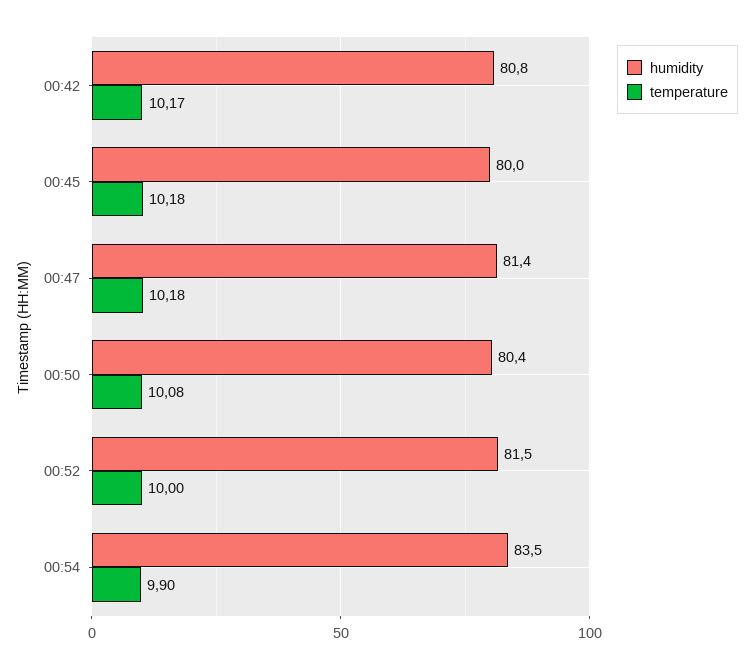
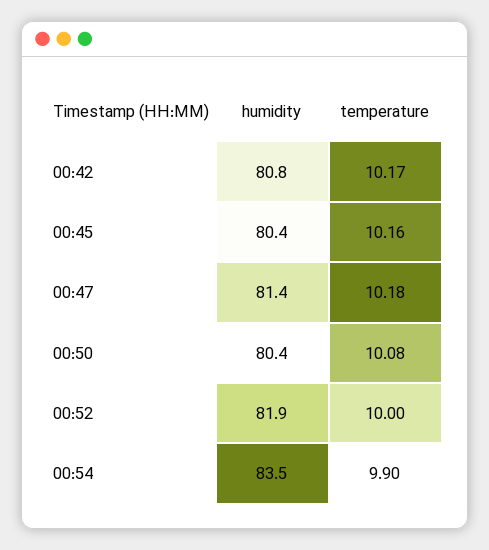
  {
    "humidity": {
      "00:42": 80.8,
-     "00:45": 80,
+     "00:45": 80.4,
      "00:47": 81.4,
      "00:50": 80.4,
-     "00:52": 81.5,
+     "00:52": 81.9,
      "00:54": 83.5
    },
    "temperature": {
      "00:42": 10.17,
-     "00:45": 10.18,
+     "00:45": 10.16,
      "00:47": 10.18,
      "00:50": 10.08,
      "00:52": 10,
      "00:54": 9.9
    }
  }

